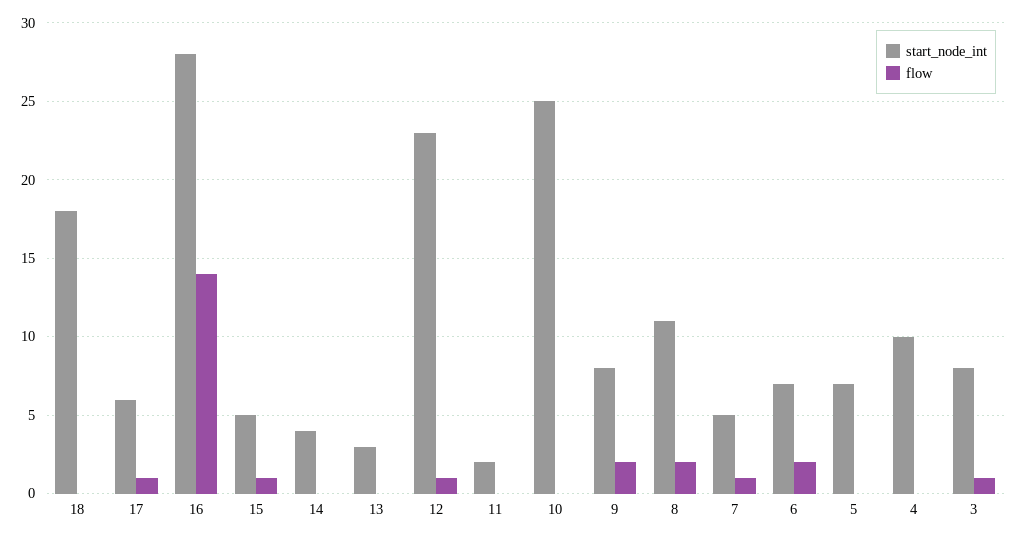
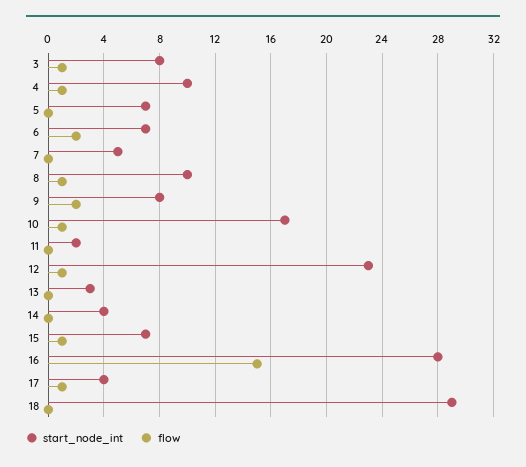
  {
    "start_node_int": {
-     "18": 18,
+     "18": 29,
-     "17": 6,
+     "17": 4,
      "16": 28,
-     "15": 5,
+     "15": 7,
      "14": 4,
      "13": 3,
      "12": 23,
      "11": 2,
-     "10": 25,
+     "10": 17,
      "9": 8,
-     "8": 11,
+     "8": 10,
      "7": 5,
      "6": 7,
      "5": 7,
      "4": 10,
      "3": 8
    },
    "flow": {
      "18": 0,
      "17": 1,
-     "16": 14,
+     "16": 15,
      "15": 1,
      "14": 0,
      "13": 0,
      "12": 1,
      "11": 0,
-     "10": 0,
+     "10": 1,
      "9": 2,
-     "8": 2,
+     "8": 1,
-     "7": 1,
+     "7": 0,
      "6": 2,
      "5": 0,
-     "4": 0,
+     "4": 1,
      "3": 1
    }
  }

